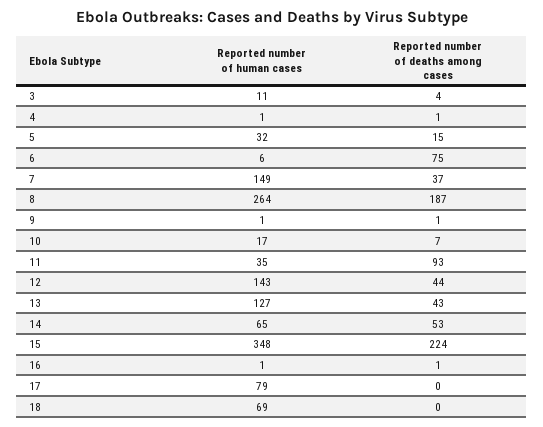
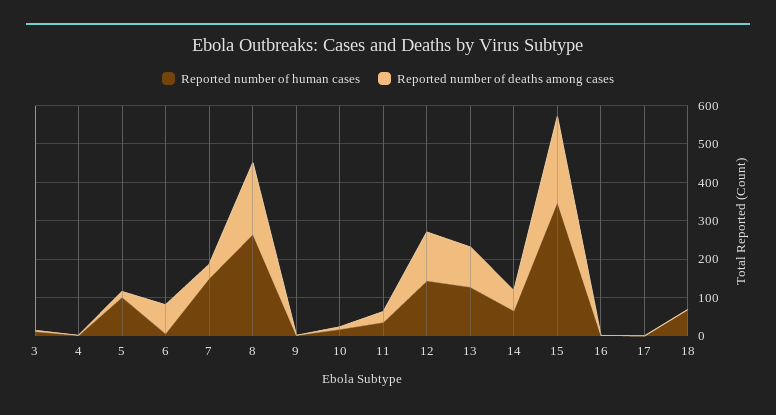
  {
    "Reported number of human cases": {
      "3": 11,
      "4": 1,
-     "5": 32,
+     "5": 100,
      "6": 6,
      "7": 149,
      "8": 264,
      "9": 1,
      "10": 17,
      "11": 35,
      "12": 143,
      "13": 127,
      "14": 65,
      "15": 348,
      "16": 1,
-     "17": 79,
+     "17": 0,
      "18": 69
    },
    "Reported number of deaths among cases": {
      "3": 4,
      "4": 1,
      "5": 15,
      "6": 75,
      "7": 37,
      "8": 187,
      "9": 1,
      "10": 7,
-     "11": 93,
+     "11": 25,
-     "12": 44,
+     "12": 125,
-     "13": 43,
+     "13": 100,
      "14": 53,
      "15": 224,
      "16": 1,
      "17": 0,
      "18": 0
    }
  }

